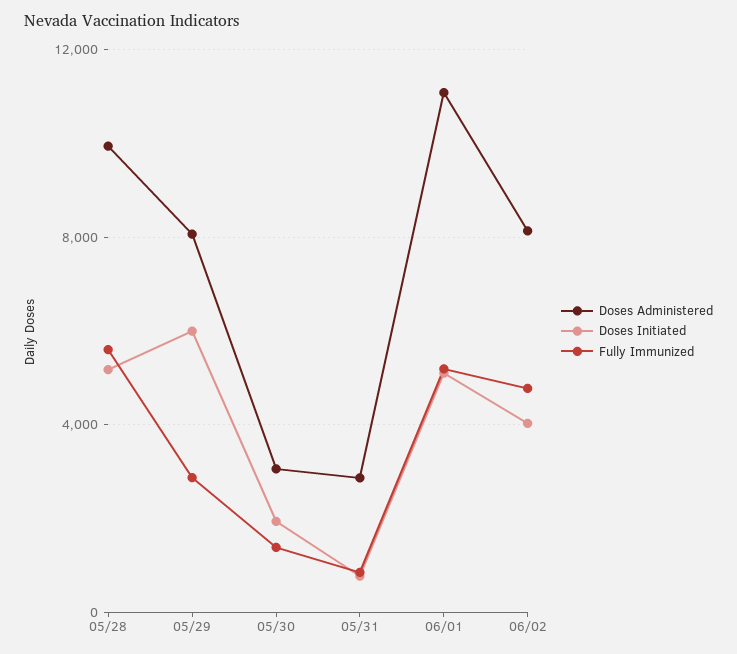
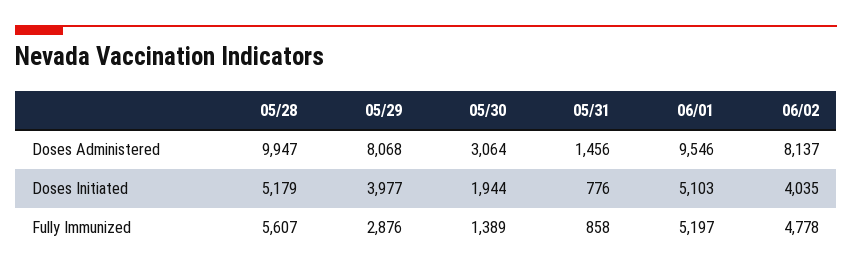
  {
    "Doses Administered": {
      "05/28": 9947,
      "05/29": 8068,
      "05/30": 3064,
-     "05/31": 3000,
+     "05/31": 1456,
-     "06/01": 11000,
+     "06/01": 9546,
      "06/02": 8137
    },
    "Doses Initiated": {
      "05/28": 5179,
-     "05/29": 6000,
+     "05/29": 3977,
      "05/30": 1944,
      "05/31": 776,
      "06/01": 5103,
      "06/02": 4035
    },
    "Fully Immunized": {
      "05/28": 5607,
      "05/29": 2876,
      "05/30": 1389,
      "05/31": 858,
      "06/01": 5197,
      "06/02": 4778
    }
  }

